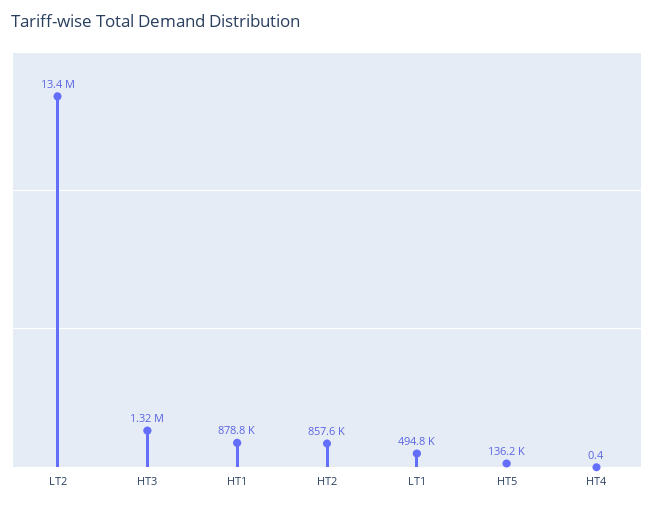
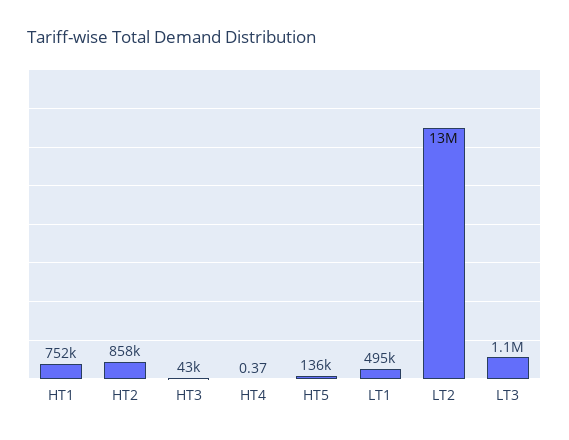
  {
    "LT2": 13400000,
-   "HT3": 1320000,
+   "HT3": 43000,
-   "HT1": 878800,
+   "HT1": 752000,
    "HT2": 857600,
    "LT1": 494800,
    "HT5": 136200,
-   "HT4": 0.37
+   "HT4": 0.37,
+   "LT3": 1100000
  }

